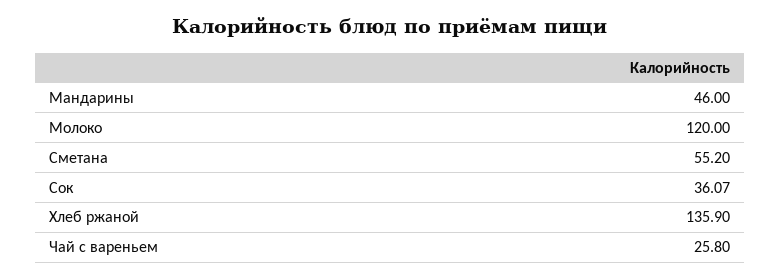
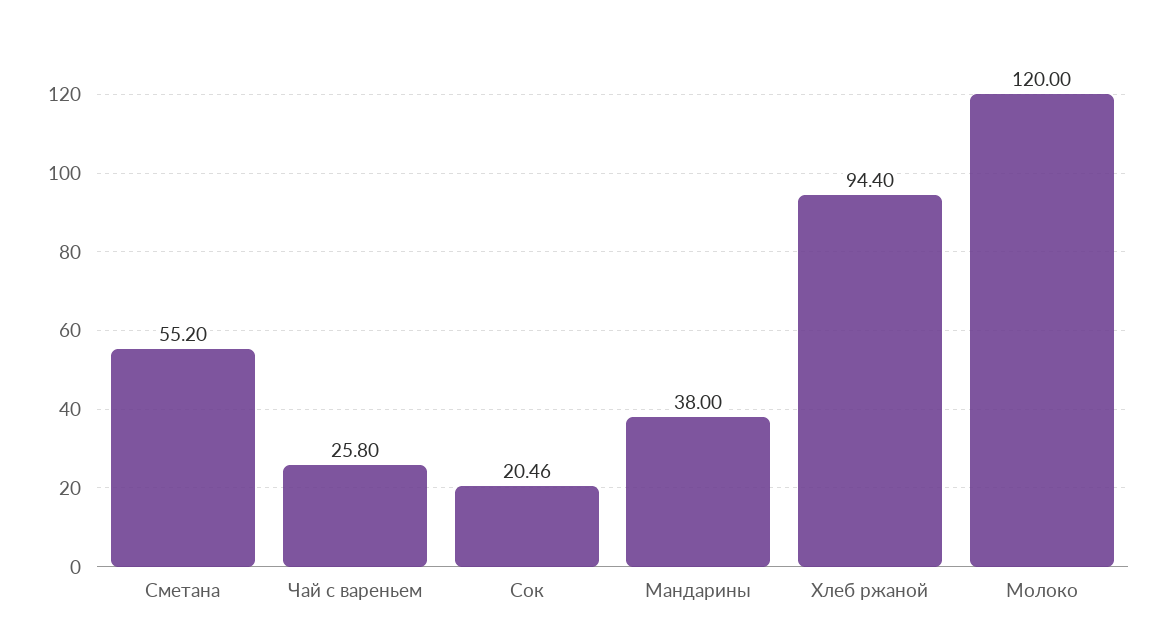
  {
-   "Мандарины": 46,
+   "Мандарины": 38,
    "Молоко": 120,
    "Сметана": 55.2,
-   "Сок": 36.07,
+   "Сок": 20.46,
-   "Хлеб ржаной": 135.9,
+   "Хлеб ржаной": 94.4,
    "Чай с вареньем": 25.8
  }

